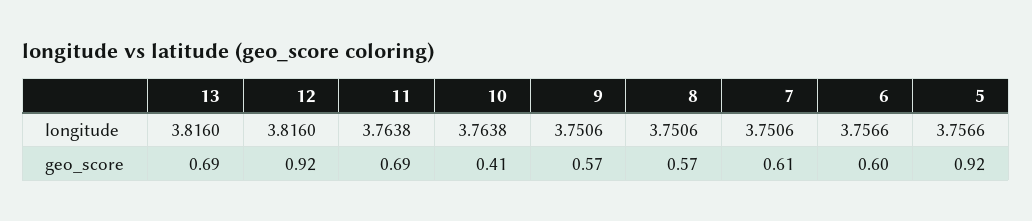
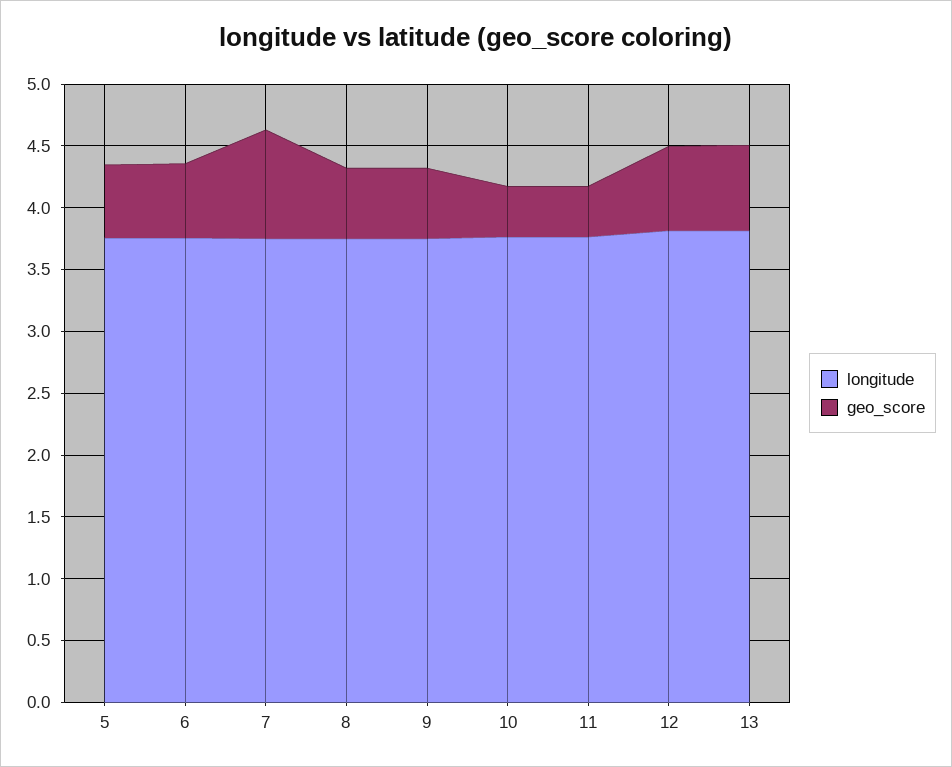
  {
    "longitude": {
      "13": 3.816,
      "12": 3.816,
      "11": 3.7638,
      "10": 3.7638,
      "9": 3.7506,
      "8": 3.7506,
      "7": 3.7506,
      "6": 3.7566,
      "5": 3.7566
    },
    "geo_score": {
      "13": 0.69,
-     "12": 0.92,
+     "12": 0.7,
-     "11": 0.69,
+     "11": 0.4,
      "10": 0.41,
      "9": 0.57,
      "8": 0.57,
-     "7": 0.61,
+     "7": 0.9,
      "6": 0.6,
-     "5": 0.92
+     "5": 0.6
    }
  }

